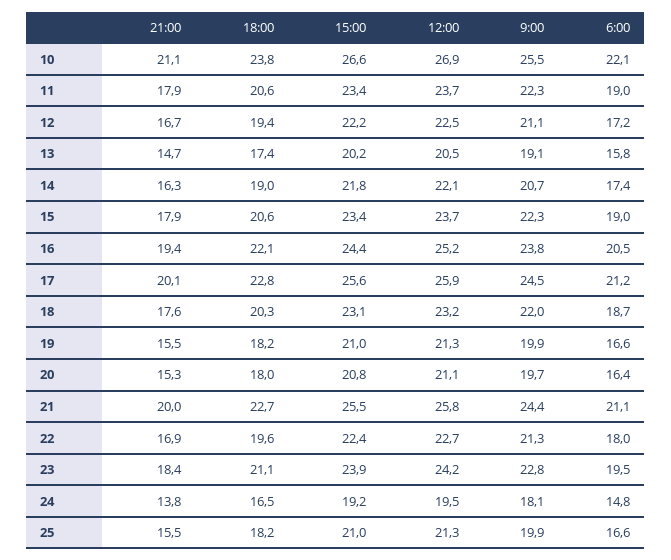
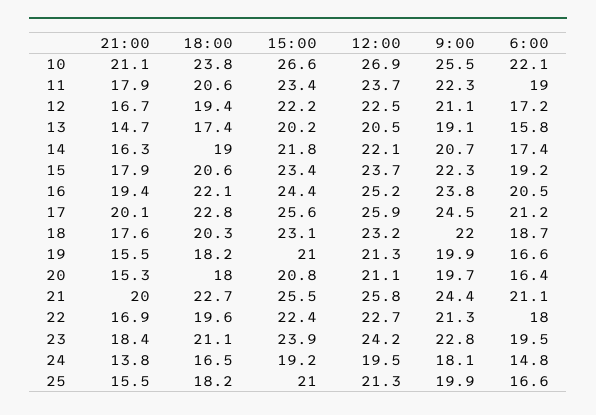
  {
    "21:00": {
      "10": 21.1,
      "11": 17.9,
      "12": 16.7,
      "13": 14.7,
      "14": 16.3,
      "15": 17.9,
      "16": 19.4,
      "17": 20.1,
      "18": 17.6,
      "19": 15.5,
      "20": 15.3,
      "21": 20,
      "22": 16.9,
      "23": 18.4,
      "24": 13.8,
      "25": 15.5
    },
    "18:00": {
      "10": 23.8,
      "11": 20.6,
      "12": 19.4,
      "13": 17.4,
      "14": 19,
      "15": 20.6,
      "16": 22.1,
      "17": 22.8,
      "18": 20.3,
      "19": 18.2,
      "20": 18,
      "21": 22.7,
      "22": 19.6,
      "23": 21.1,
      "24": 16.5,
      "25": 18.2
    },
    "15:00": {
      "10": 26.6,
      "11": 23.4,
      "12": 22.2,
      "13": 20.2,
      "14": 21.8,
      "15": 23.4,
      "16": 24.4,
      "17": 25.6,
      "18": 23.1,
      "19": 21,
      "20": 20.8,
      "21": 25.5,
      "22": 22.4,
      "23": 23.9,
      "24": 19.2,
      "25": 21
    },
    "12:00": {
      "10": 26.9,
      "11": 23.7,
      "12": 22.5,
      "13": 20.5,
      "14": 22.1,
      "15": 23.7,
      "16": 25.2,
      "17": 25.9,
      "18": 23.2,
      "19": 21.3,
      "20": 21.1,
      "21": 25.8,
      "22": 22.7,
      "23": 24.2,
      "24": 19.5,
      "25": 21.3
    },
    "9:00": {
      "10": 25.5,
      "11": 22.3,
      "12": 21.1,
      "13": 19.1,
      "14": 20.7,
      "15": 22.3,
      "16": 23.8,
      "17": 24.5,
      "18": 22,
      "19": 19.9,
      "20": 19.7,
      "21": 24.4,
      "22": 21.3,
      "23": 22.8,
      "24": 18.1,
      "25": 19.9
    },
    "6:00": {
      "10": 22.1,
      "11": 19,
      "12": 17.2,
      "13": 15.8,
      "14": 17.4,
-     "15": 19,
+     "15": 19.2,
      "16": 20.5,
      "17": 21.2,
      "18": 18.7,
      "19": 16.6,
      "20": 16.4,
      "21": 21.1,
      "22": 18,
      "23": 19.5,
      "24": 14.8,
      "25": 16.6
    }
  }

